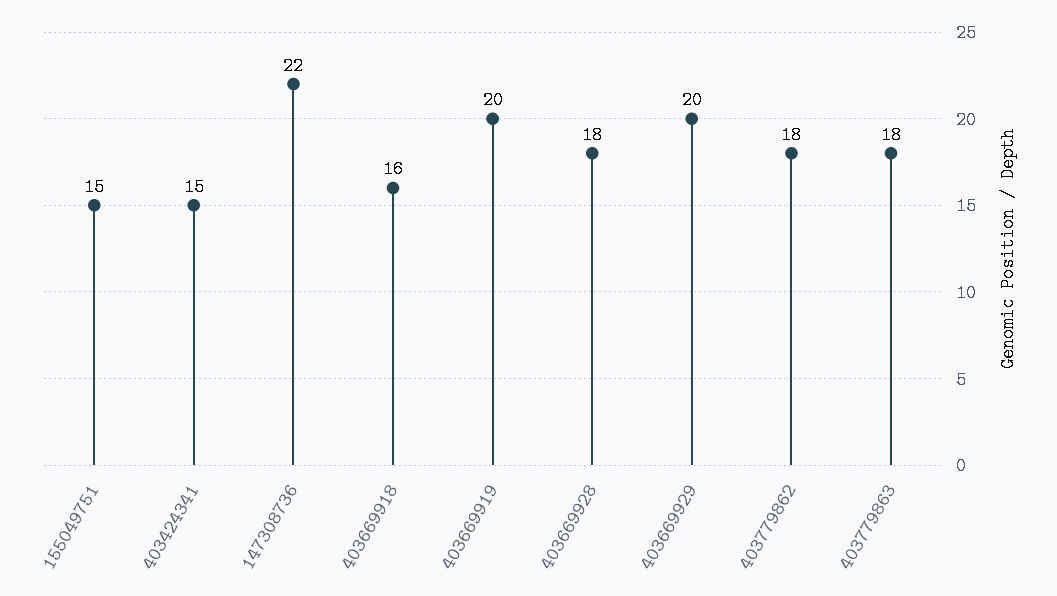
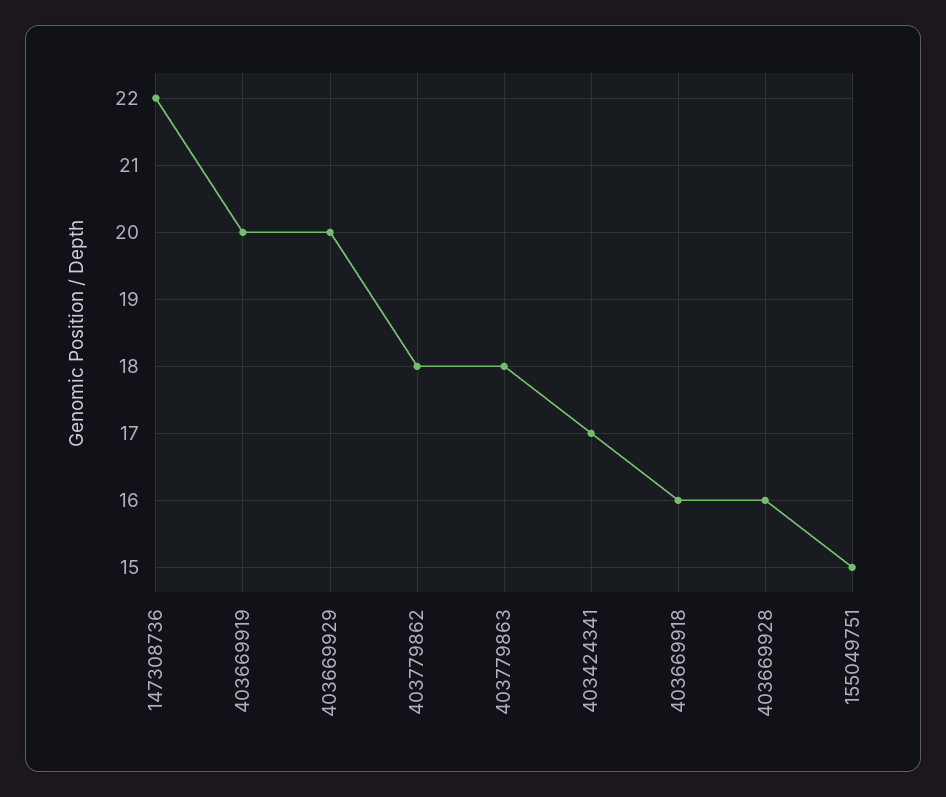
  {
    "155049751": 15,
-   "403424341": 15,
+   "403424341": 17,
    "147308736": 22,
    "403669918": 16,
    "403669919": 20,
-   "403669928": 18,
+   "403669928": 16,
    "403669929": 20,
    "403779862": 18,
    "403779863": 18
  }

